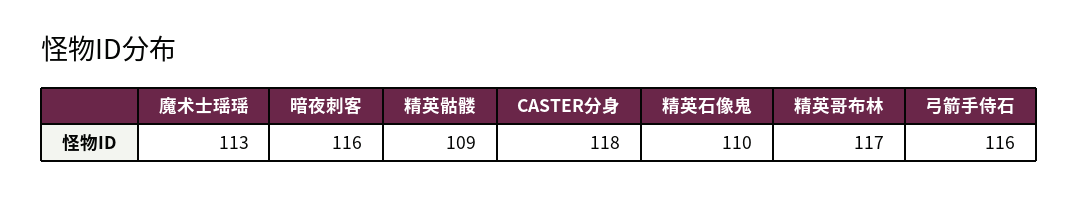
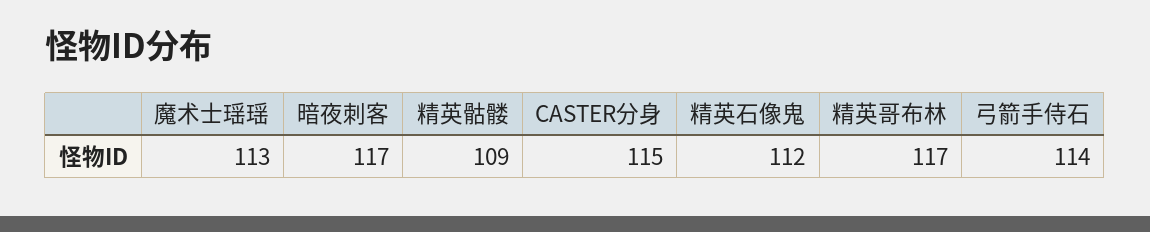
  {
    "魔术士瑶瑶": 113,
-   "暗夜刺客": 116,
+   "暗夜刺客": 117,
    "精英骷髅": 109,
-   "CASTER分身": 118,
+   "CASTER分身": 115,
-   "精英石像鬼": 110,
+   "精英石像鬼": 112,
    "精英哥布林": 117,
-   "弓箭手侍石": 116
+   "弓箭手侍石": 114
  }

